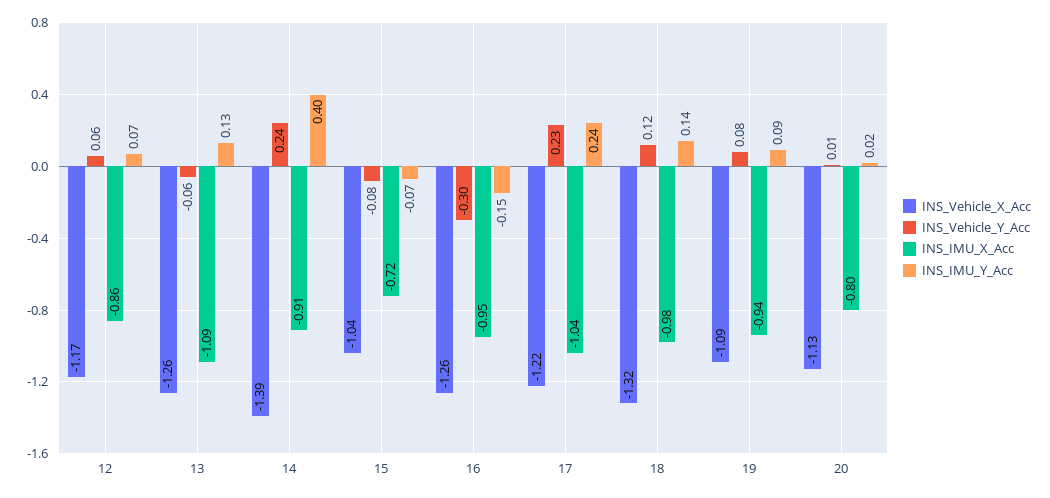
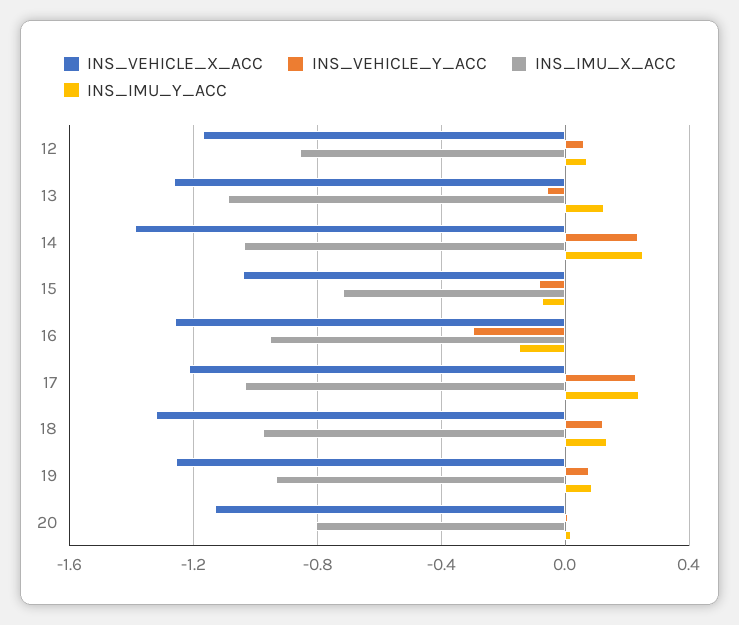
  {
    "INS_Vehicle_X_Acc": {
      "12": -1.17,
      "13": -1.26,
      "14": -1.39,
      "15": -1.04,
      "16": -1.26,
      "17": -1.22,
      "18": -1.32,
-     "19": -1.09,
+     "19": -1.25,
      "20": -1.13
    },
    "INS_Vehicle_Y_Acc": {
      "12": 0.06,
      "13": -0.06,
      "14": 0.24,
      "15": -0.08,
      "16": -0.3,
      "17": 0.23,
      "18": 0.12,
      "19": 0.08,
      "20": 0.01
    },
    "INS_IMU_X_Acc": {
      "12": -0.86,
      "13": -1.09,
-     "14": -0.91,
+     "14": -1.05,
      "15": -0.72,
      "16": -0.95,
      "17": -1.04,
      "18": -0.98,
      "19": -0.94,
      "20": -0.8
    },
    "INS_IMU_Y_Acc": {
      "12": 0.07,
      "13": 0.13,
-     "14": 0.4,
+     "14": 0.25,
      "15": -0.07,
      "16": -0.15,
      "17": 0.24,
      "18": 0.14,
      "19": 0.09,
      "20": 0.02
    }
  }

